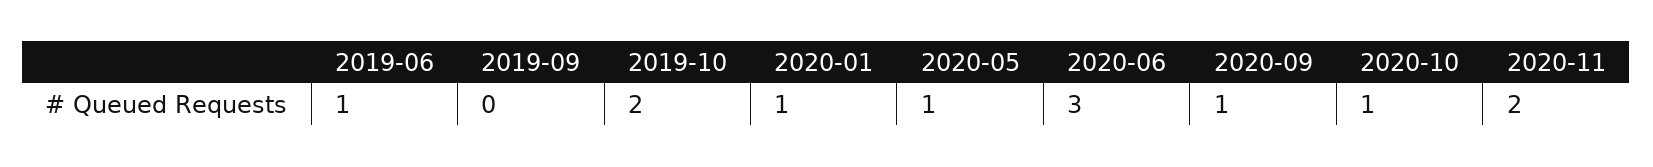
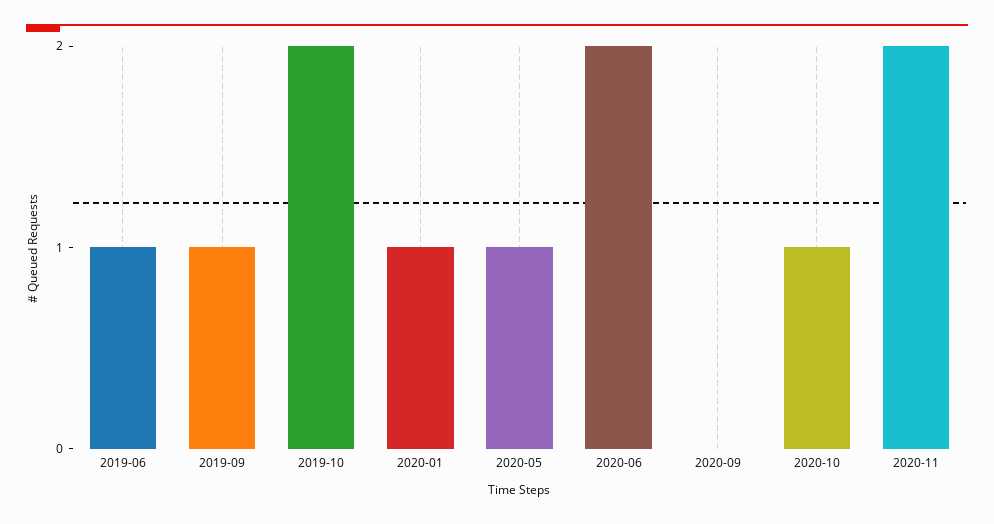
  {
    "2019-06": 1,
-   "2019-09": 0,
+   "2019-09": 1,
    "2019-10": 2,
    "2020-01": 1,
    "2020-05": 1,
-   "2020-06": 3,
+   "2020-06": 2,
-   "2020-09": 1,
+   "2020-09": 0,
    "2020-10": 1,
    "2020-11": 2
  }

